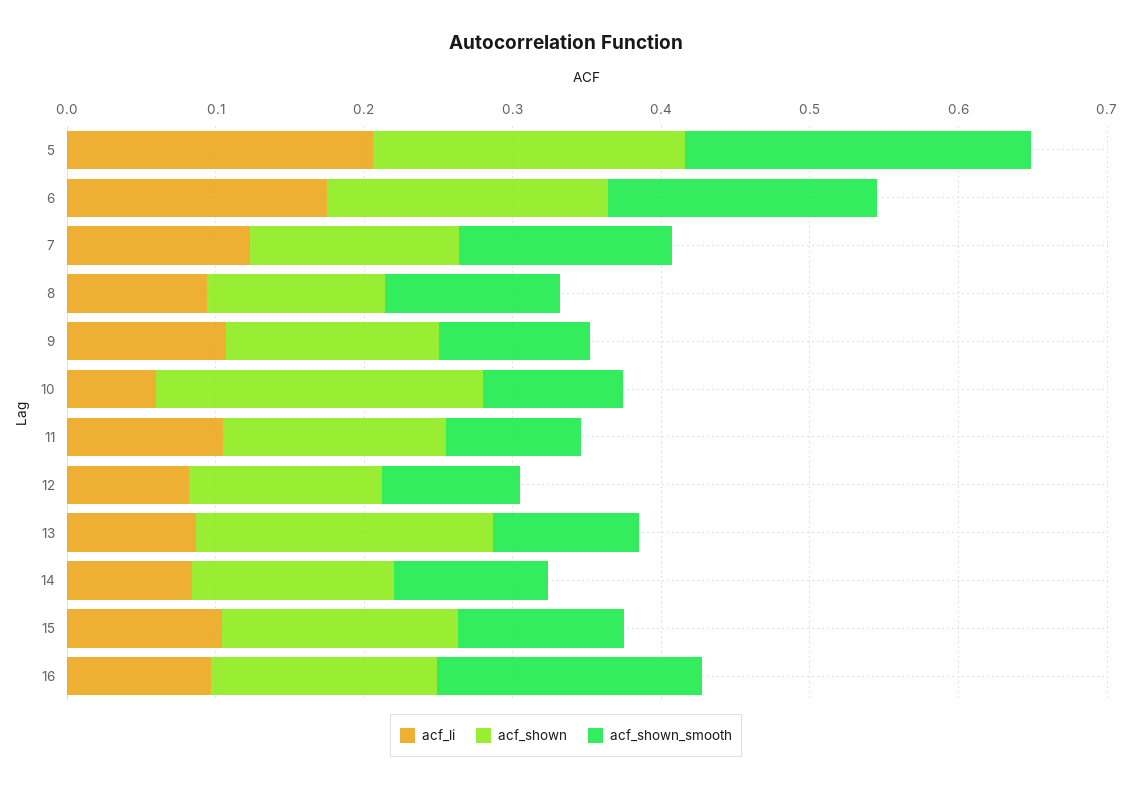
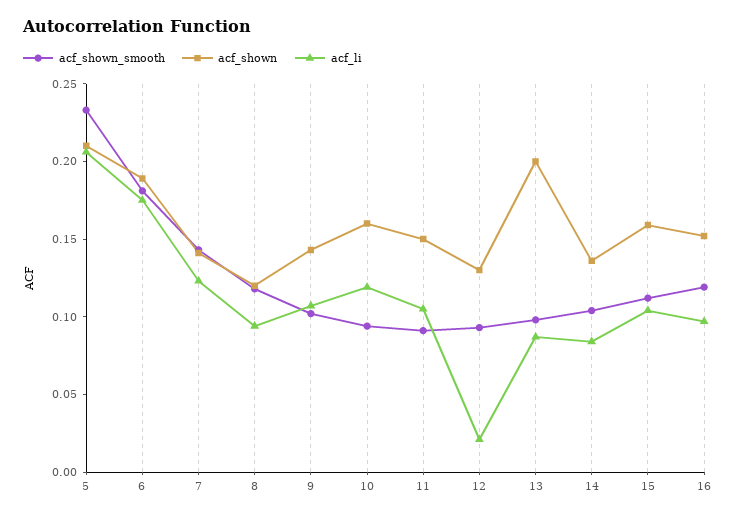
  {
    "acf_li": {
      "5": 0.21,
      "6": 0.18,
      "7": 0.12,
      "8": 0.09,
      "9": 0.11,
-     "10": 0.06,
+     "10": 0.12,
      "11": 0.11,
-     "12": 0.08,
+     "12": 0.02,
      "13": 0.09,
      "14": 0.08,
      "15": 0.1,
      "16": 0.1
    },
    "acf_shown": {
      "5": 0.21,
      "6": 0.19,
      "7": 0.14,
      "8": 0.12,
      "9": 0.14,
-     "10": 0.22,
+     "10": 0.16,
      "11": 0.15,
      "12": 0.13,
      "13": 0.2,
      "14": 0.14,
      "15": 0.16,
      "16": 0.15
    },
    "acf_shown_smooth": {
      "5": 0.23,
      "6": 0.18,
      "7": 0.14,
      "8": 0.12,
      "9": 0.1,
      "10": 0.09,
      "11": 0.09,
      "12": 0.09,
      "13": 0.1,
      "14": 0.1,
      "15": 0.11,
-     "16": 0.18
+     "16": 0.12
    }
  }

